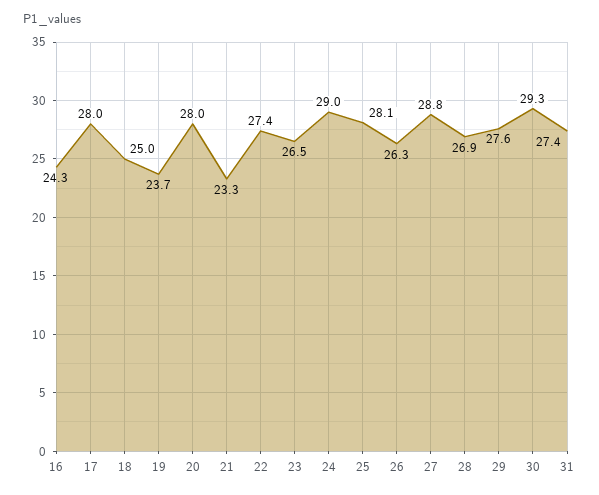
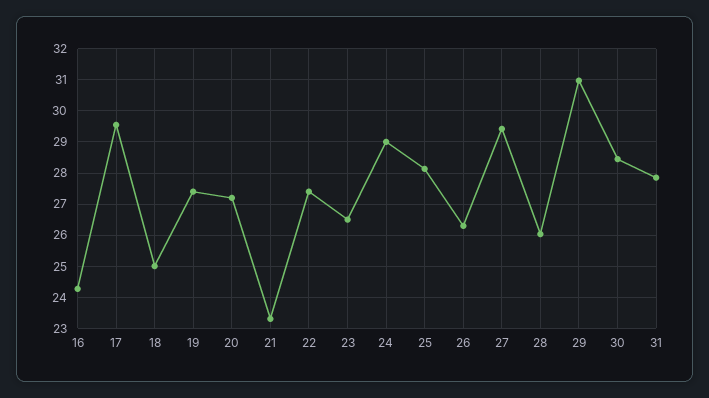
  {
    "16": 24.3,
-   "17": 28,
+   "17": 29.6,
    "18": 25,
-   "19": 23.7,
+   "19": 27.4,
-   "20": 28,
+   "20": 27.2,
    "21": 23.3,
    "22": 27.4,
    "23": 26.5,
    "24": 29,
    "25": 28.1,
    "26": 26.3,
-   "27": 28.8,
+   "27": 29.4,
-   "28": 26.9,
+   "28": 26,
-   "29": 27.6,
+   "29": 31,
-   "30": 29.3,
+   "30": 28.4,
-   "31": 27.4
+   "31": 27.8
  }

